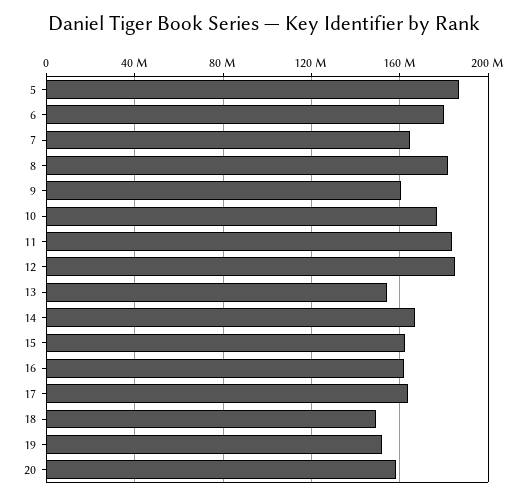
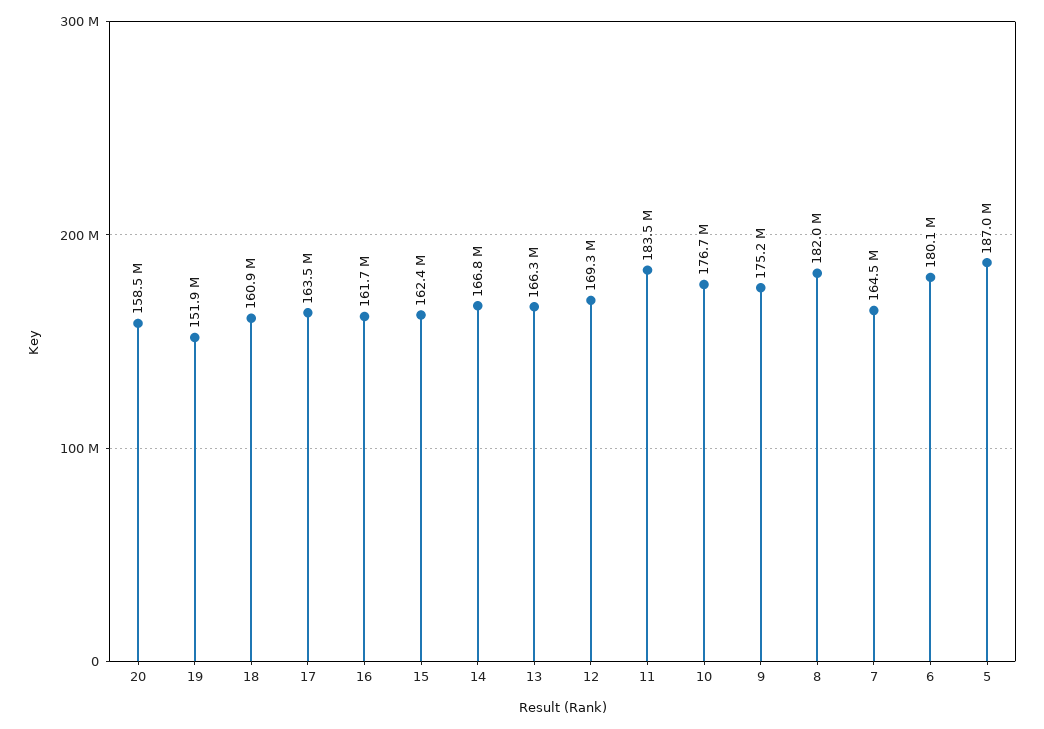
  {
    "5": 187000000,
    "6": 180100000,
    "7": 164500000,
    "8": 182000000,
-   "9": 160000000,
+   "9": 175200000,
    "10": 176700000,
    "11": 183500000,
-   "12": 185000000,
+   "12": 169300000,
-   "13": 155000000,
+   "13": 166300000,
    "14": 166800000,
    "15": 162400000,
    "16": 161700000,
    "17": 163500000,
-   "18": 150000000,
+   "18": 160900000,
    "19": 151900000,
    "20": 158500000
  }

